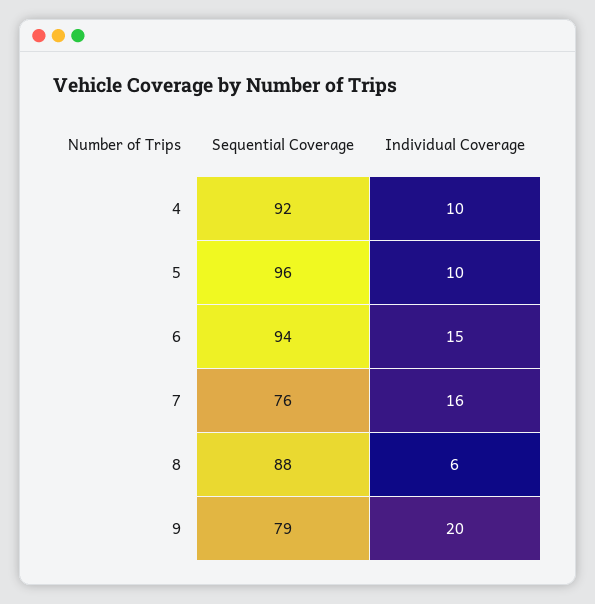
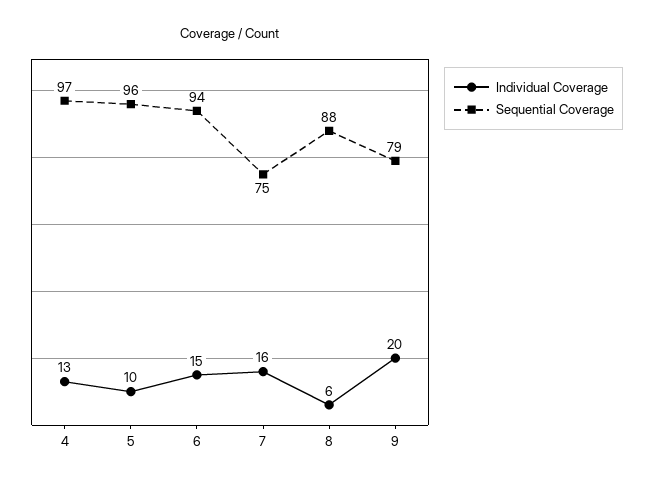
  {
    "Sequential Coverage": {
-     "4": 92,
+     "4": 97,
      "5": 96,
      "6": 94,
-     "7": 76,
+     "7": 75,
      "8": 88,
      "9": 79
    },
    "Individual Coverage": {
-     "4": 10,
+     "4": 13,
      "5": 10,
      "6": 15,
      "7": 16,
      "8": 6,
      "9": 20
    }
  }

